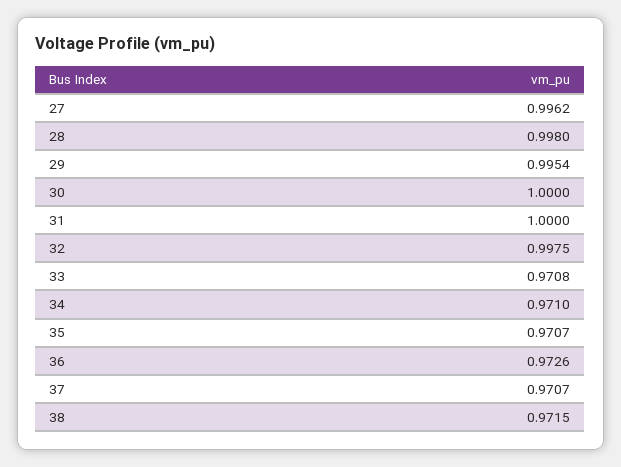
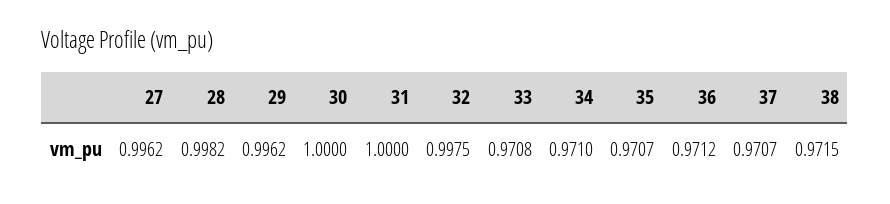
  {
    "27": 0.9962,
-   "28": 0.998,
+   "28": 0.9982,
-   "29": 0.9954,
+   "29": 0.9962,
    "30": 1,
    "31": 1,
    "32": 0.9975,
    "33": 0.9708,
    "34": 0.971,
    "35": 0.9707,
-   "36": 0.9726,
+   "36": 0.9712,
    "37": 0.9707,
    "38": 0.9715
  }

